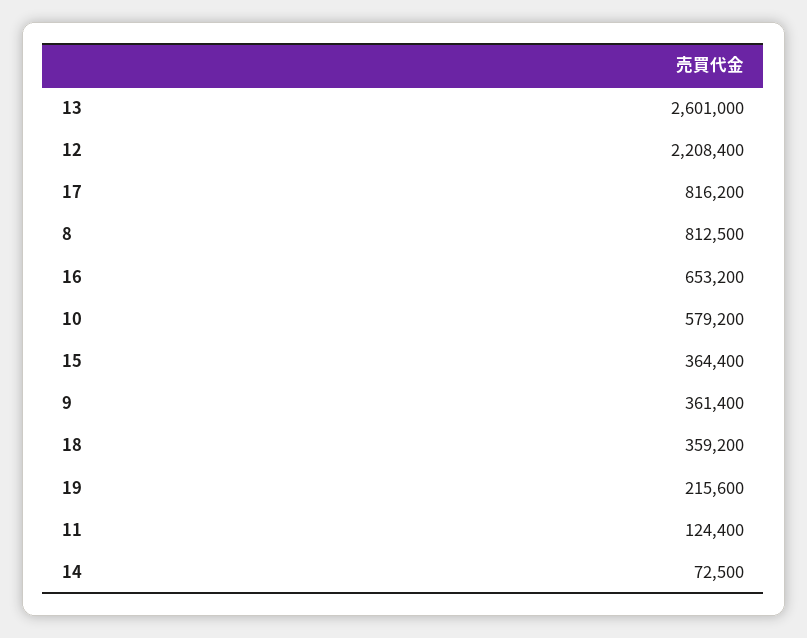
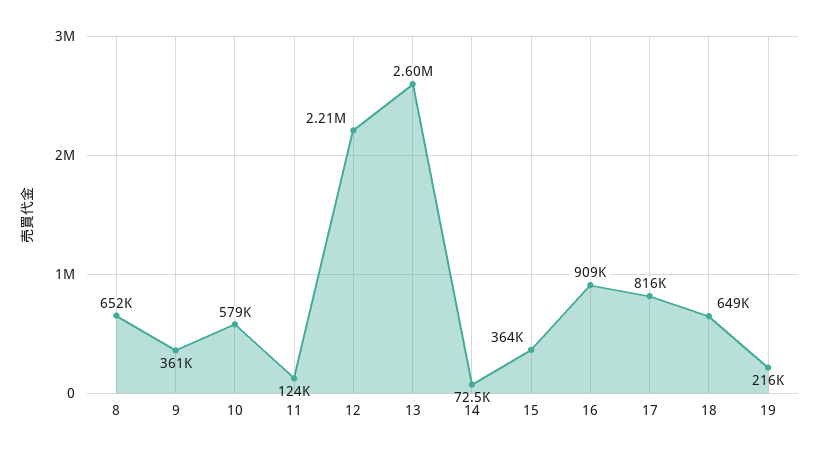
  {
    "13": 2601000,
    "12": 2208400,
    "17": 816200,
-   "8": 812500,
+   "8": 652000,
-   "16": 653200,
+   "16": 909000,
    "10": 579200,
    "15": 364400,
    "9": 361400,
-   "18": 359200,
+   "18": 649000,
    "19": 215600,
    "11": 124400,
    "14": 72500
  }

